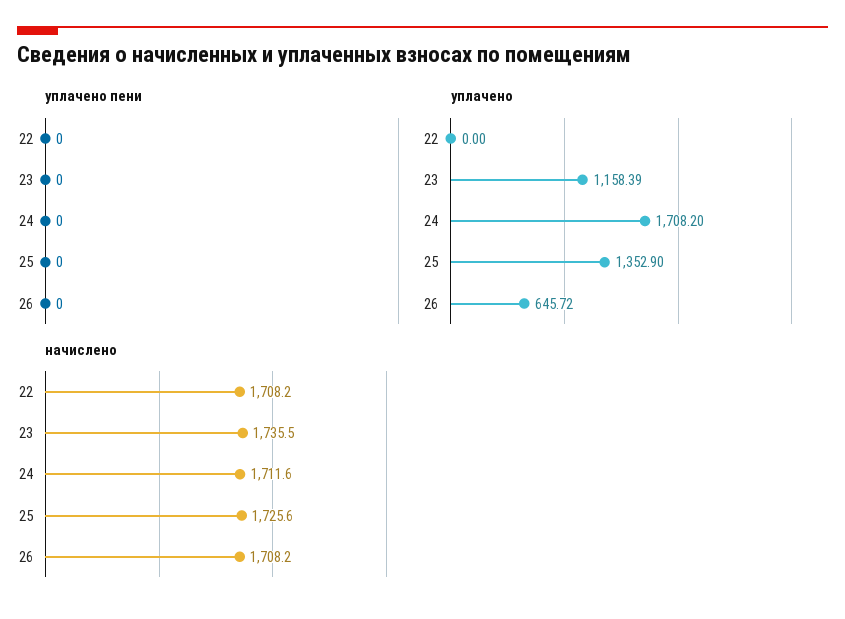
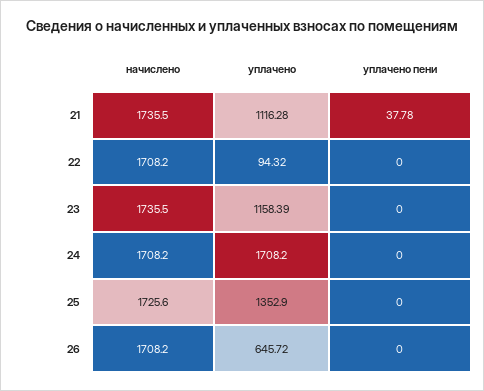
  {
    "уплачено пени": {
      "22": 0,
      "23": 0,
      "24": 0,
      "25": 0,
-     "26": 0
+     "26": 0,
+     "21": 37.78
    },
    "уплачено": {
-     "22": 0,
+     "22": 94.32,
      "23": 1158.39,
      "24": 1708.2,
      "25": 1352.9,
-     "26": 645.72
+     "26": 645.72,
+     "21": 1116.28
    },
    "начислено": {
      "22": 1708.2,
      "23": 1735.5,
-     "24": 1711.6,
+     "24": 1708.2,
      "25": 1725.6,
-     "26": 1708.2
+     "26": 1708.2,
+     "21": 1735.5
    }
  }

